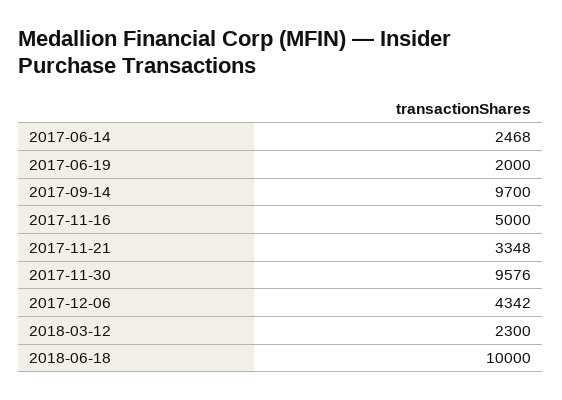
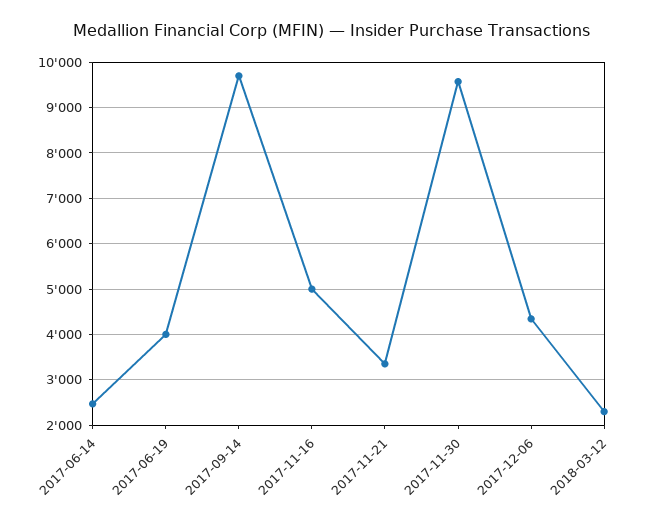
  {
    "2017-06-14": 2468,
-   "2017-06-19": 2000,
+   "2017-06-19": 4000,
    "2017-09-14": 9700,
    "2017-11-16": 5000,
    "2017-11-21": 3348,
    "2017-11-30": 9576,
    "2017-12-06": 4342,
-   "2018-03-12": 2300,
+   "2018-03-12": 2300
-   "2018-06-18": 10000
  }

